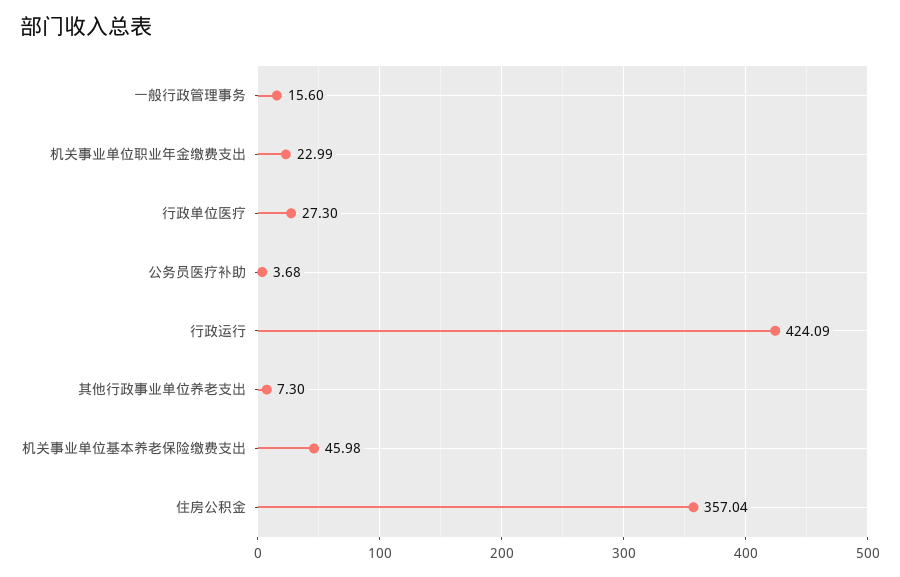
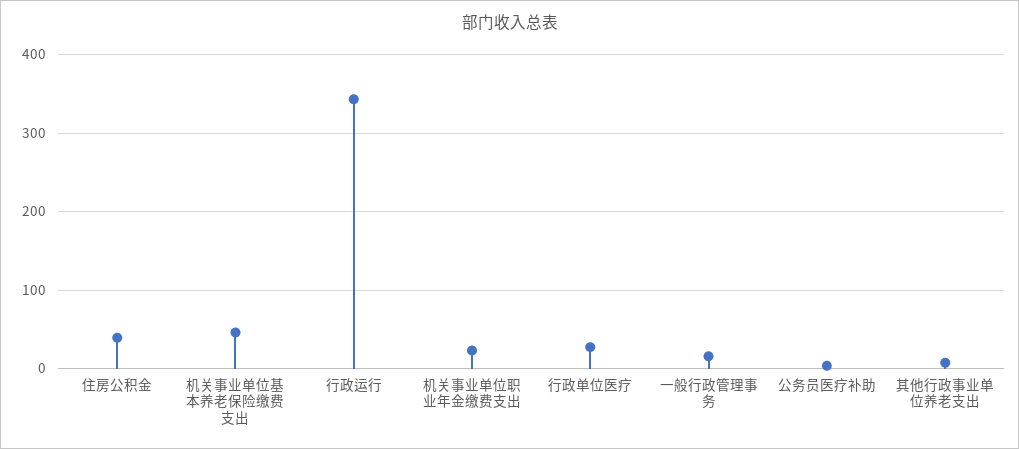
  {
    "一般行政管理事务": 15.6,
    "机关事业单位职业年金缴费支出": 22.99,
    "行政单位医疗": 27.3,
    "公务员医疗补助": 3.68,
-   "行政运行": 424.09,
+   "行政运行": 340,
    "其他行政事业单位养老支出": 7.3,
    "机关事业单位基本养老保险缴费支出": 45.98,
-   "住房公积金": 357.04
+   "住房公积金": 40
  }

